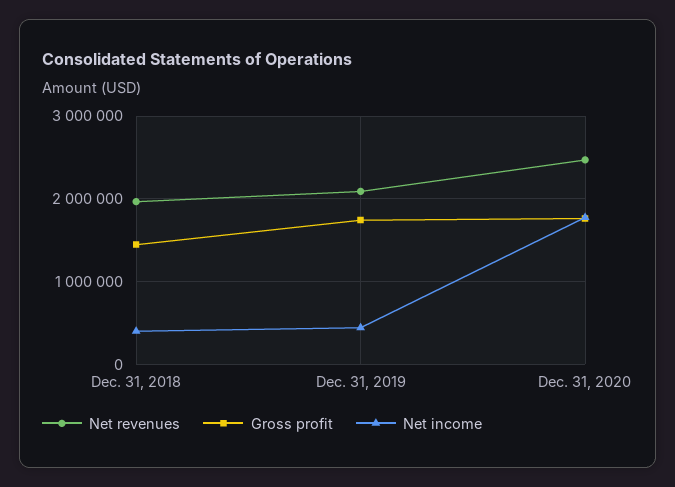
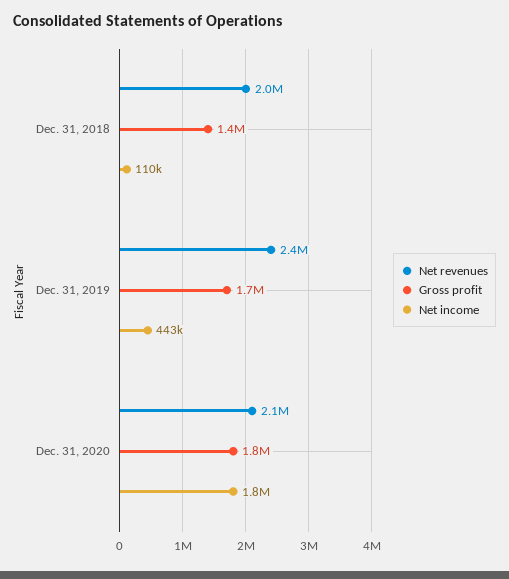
  {
    "Net revenues": {
      "Dec. 31, 2018": 2000000,
-     "Dec. 31, 2019": 2100000,
+     "Dec. 31, 2019": 2400000,
-     "Dec. 31, 2020": 2500000
+     "Dec. 31, 2020": 2100000
    },
    "Gross profit": {
      "Dec. 31, 2018": 1400000,
      "Dec. 31, 2019": 1700000,
      "Dec. 31, 2020": 1800000
    },
    "Net income": {
-     "Dec. 31, 2018": 400000,
+     "Dec. 31, 2018": 110000,
      "Dec. 31, 2019": 443000,
      "Dec. 31, 2020": 1800000
    }
  }

